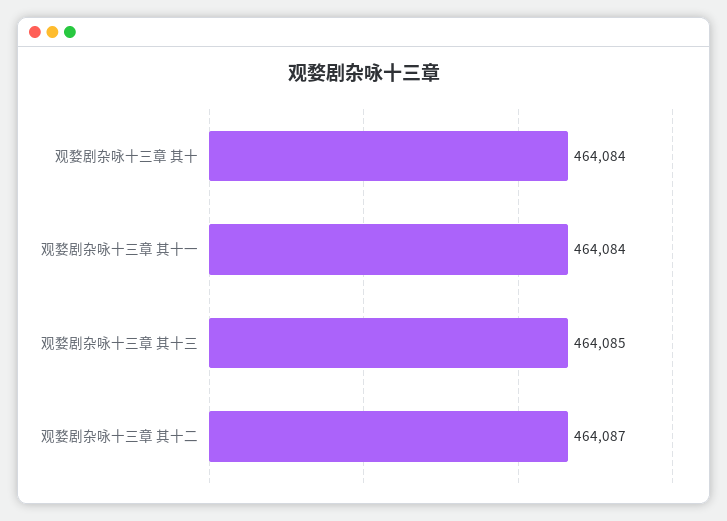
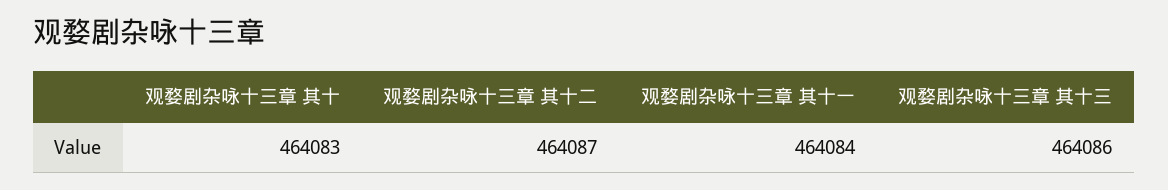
  {
-   "观婺剧杂咏十三章 其十": 464084,
+   "观婺剧杂咏十三章 其十": 464083,
    "观婺剧杂咏十三章 其十一": 464084,
-   "观婺剧杂咏十三章 其十三": 464085,
+   "观婺剧杂咏十三章 其十三": 464086,
    "观婺剧杂咏十三章 其十二": 464087
  }

